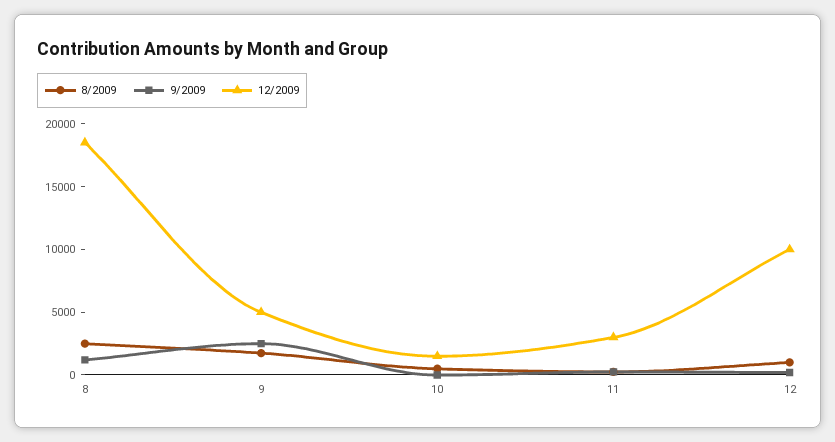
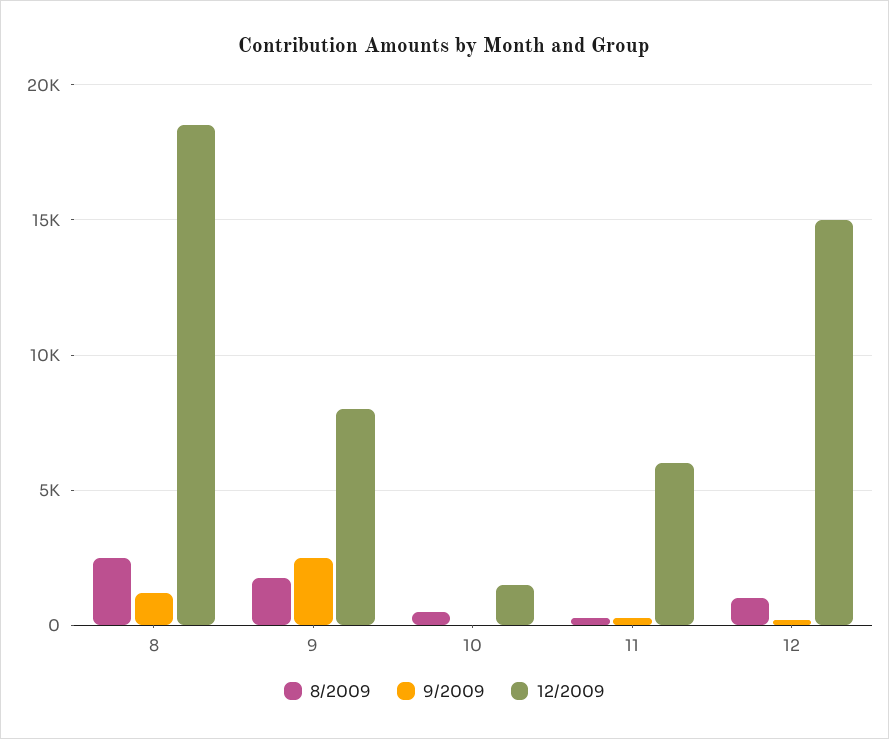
  {
    "8/2009": {
      "8": 2500,
      "9": 2000,
      "10": 500,
      "11": 500,
      "12": 1000
    },
    "9/2009": {
      "8": 1000,
      "9": 2500,
      "10": 0,
      "11": 500,
      "12": 0
    },
    "12/2009": {
      "8": 18500,
-     "9": 5000,
+     "9": 8000,
      "10": 1500,
-     "11": 3000,
+     "11": 6000,
-     "12": 10000
+     "12": 15000
    }
  }

